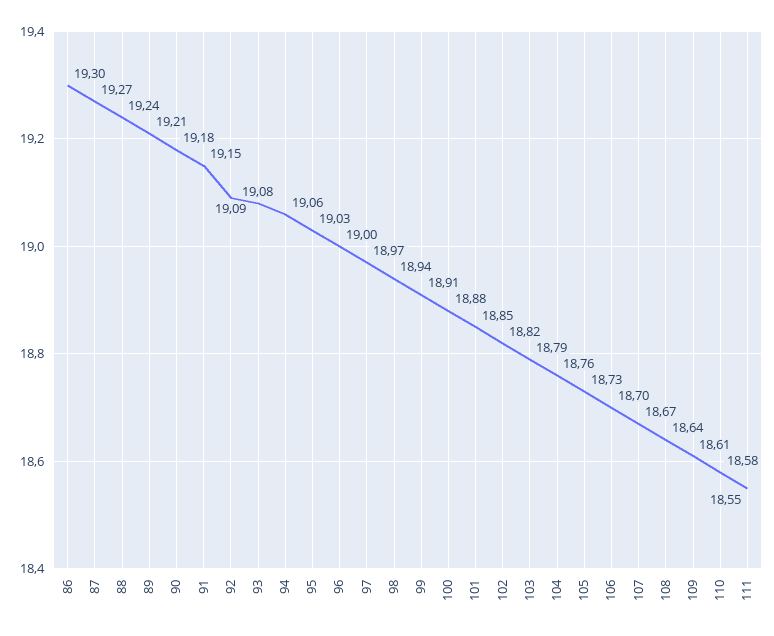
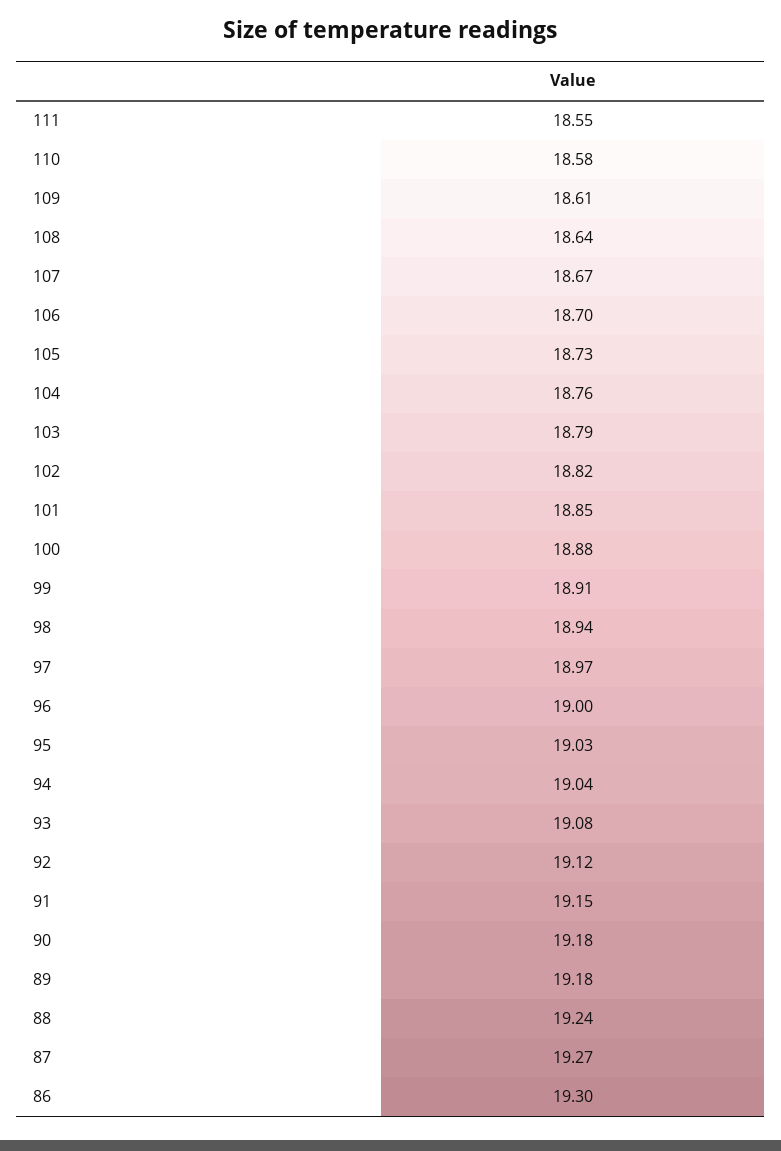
  {
    "86": 19.3,
    "87": 19.27,
    "88": 19.24,
-   "89": 19.21,
+   "89": 19.18,
    "90": 19.18,
    "91": 19.15,
-   "92": 19.09,
+   "92": 19.12,
    "93": 19.08,
-   "94": 19.06,
+   "94": 19.04,
    "95": 19.03,
    "96": 19,
    "97": 18.97,
    "98": 18.94,
    "99": 18.91,
    "100": 18.88,
    "101": 18.85,
    "102": 18.82,
    "103": 18.79,
    "104": 18.76,
    "105": 18.73,
    "106": 18.7,
    "107": 18.67,
    "108": 18.64,
    "109": 18.61,
    "110": 18.58,
    "111": 18.55
  }

